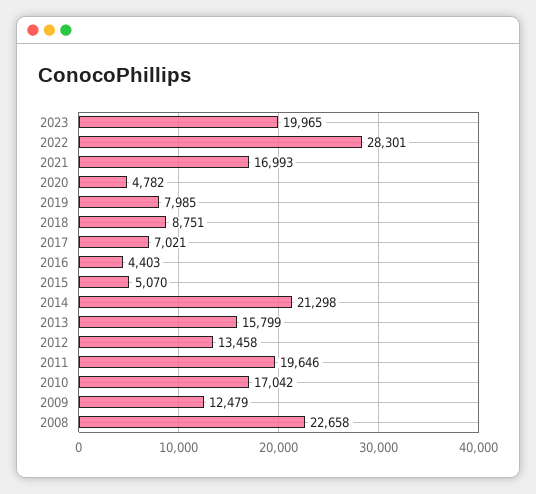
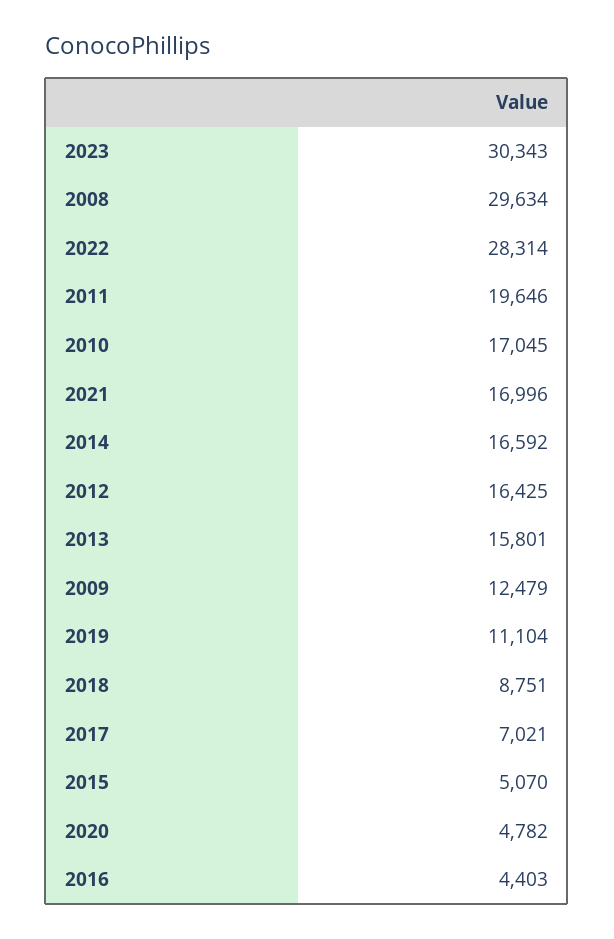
  {
-   "2023": 19965,
+   "2023": 30343,
-   "2022": 28301,
+   "2022": 28314,
-   "2021": 16993,
+   "2021": 16996,
    "2020": 4782,
-   "2019": 7985,
+   "2019": 11104,
    "2018": 8751,
    "2017": 7021,
    "2016": 4403,
    "2015": 5070,
-   "2014": 21298,
+   "2014": 16592,
-   "2013": 15799,
+   "2013": 15801,
-   "2012": 13458,
+   "2012": 16425,
    "2011": 19646,
-   "2010": 17042,
+   "2010": 17045,
    "2009": 12479,
-   "2008": 22658
+   "2008": 29634
  }

